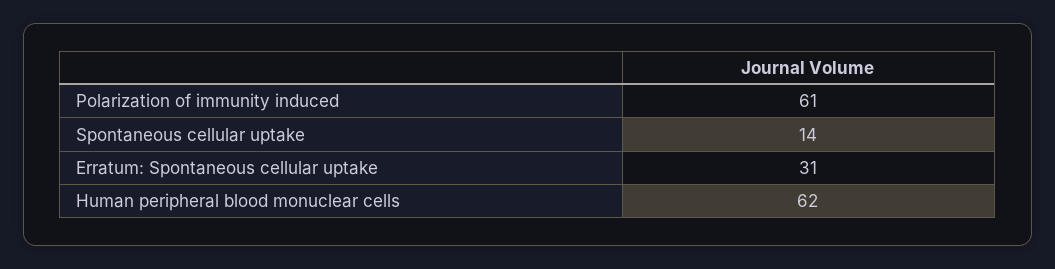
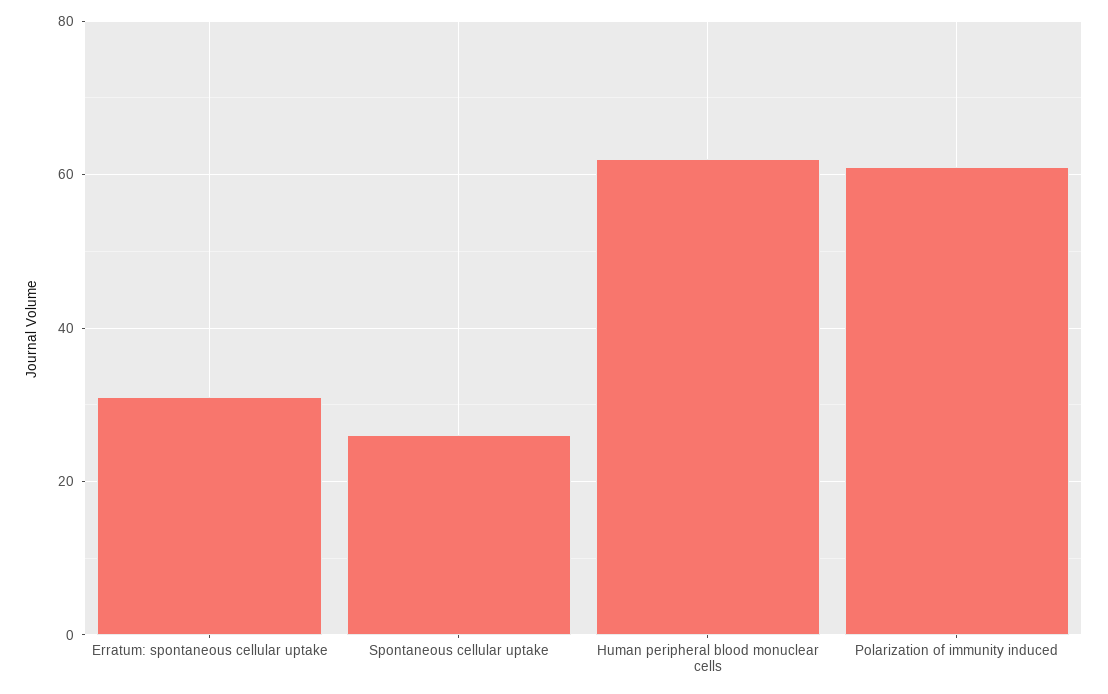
  {
    "Polarization of immunity induced": 61,
-   "Spontaneous cellular uptake": 14,
+   "Spontaneous cellular uptake": 25,
    "Erratum: Spontaneous cellular uptake": 31,
    "Human peripheral blood monuclear cells": 62
  }

